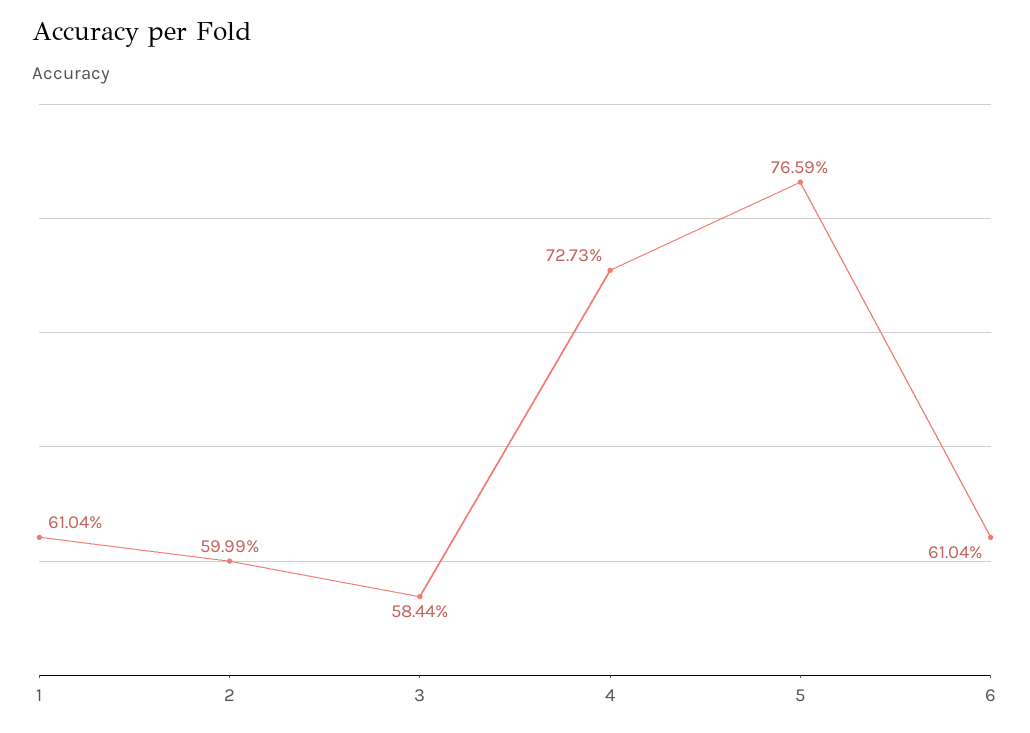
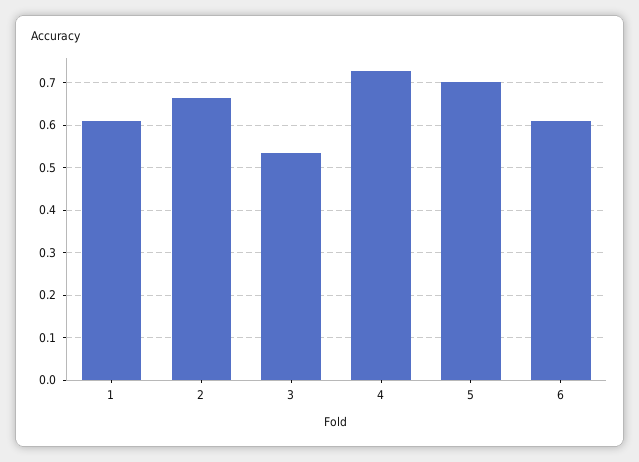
  {
    "1": 0.6104,
-   "2": 0.5999,
+   "2": 0.66,
-   "3": 0.5844,
+   "3": 0.54,
    "4": 0.7273,
-   "5": 0.7659,
+   "5": 0.7,
    "6": 0.6104
  }

